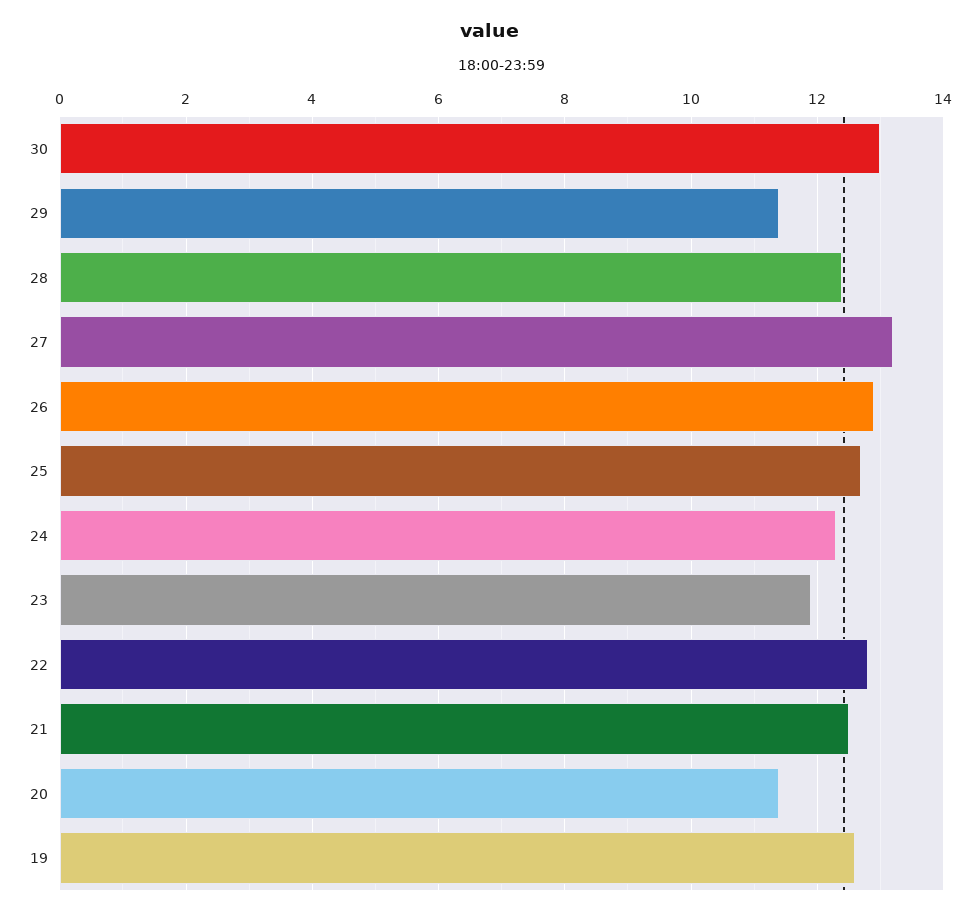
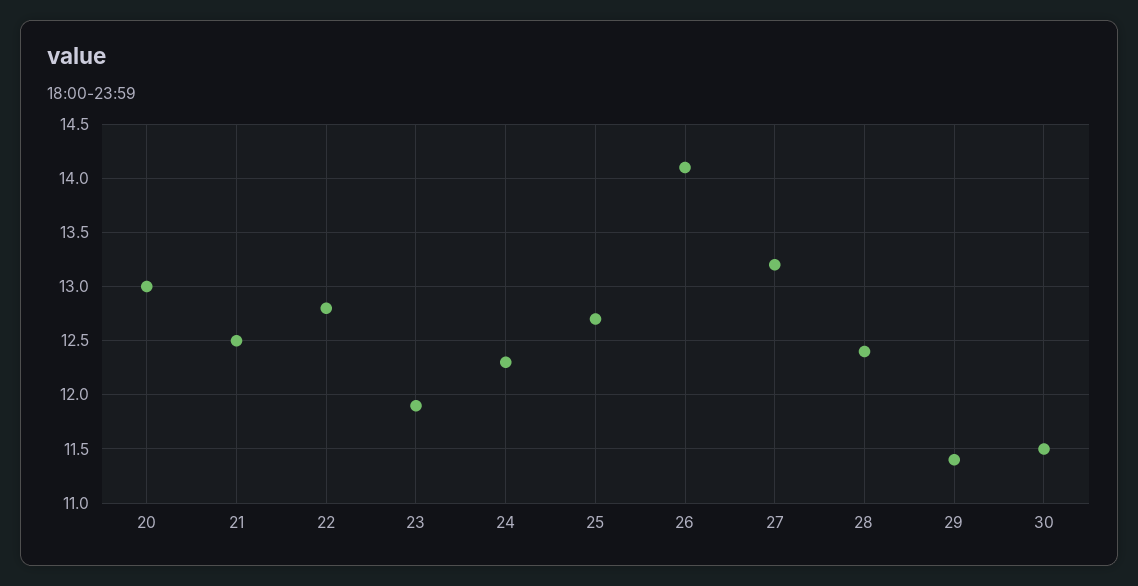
  {
-   "30": 13,
+   "30": 11.5,
    "29": 11.4,
    "28": 12.4,
    "27": 13.2,
-   "26": 13,
+   "26": 14.1,
    "25": 12.7,
    "24": 12.3,
    "23": 11.9,
    "22": 12.8,
    "21": 12.5,
-   "20": 11.5,
+   "20": 13
-   "19": 12.5
  }

